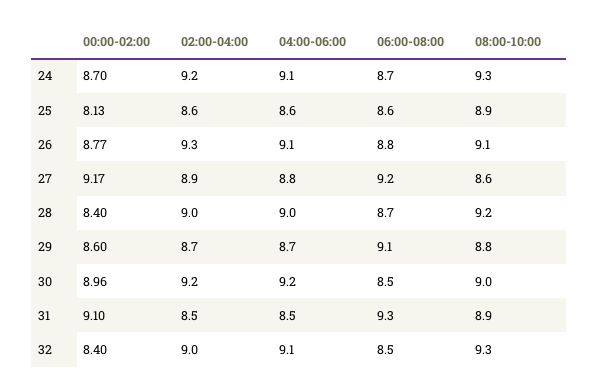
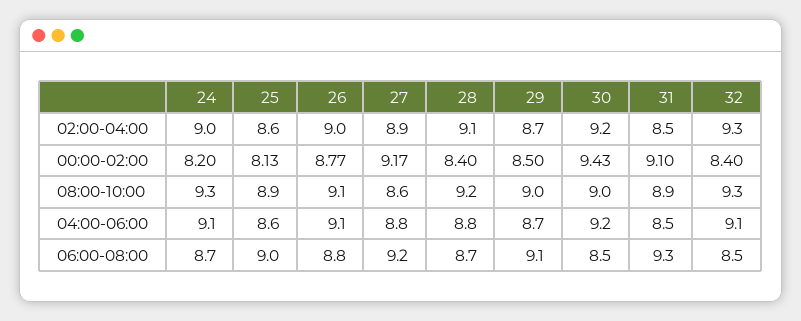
  {
    "00:00-02:00": {
-     "24": 8.7,
+     "24": 8.2,
      "25": 8.13,
      "26": 8.77,
      "27": 9.17,
      "28": 8.4,
-     "29": 8.6,
+     "29": 8.5,
-     "30": 8.96,
+     "30": 9.43,
      "31": 9.1,
      "32": 8.4
    },
    "02:00-04:00": {
-     "24": 9.2,
+     "24": 9,
      "25": 8.6,
-     "26": 9.3,
+     "26": 9,
      "27": 8.9,
-     "28": 9,
+     "28": 9.1,
      "29": 8.7,
      "30": 9.2,
      "31": 8.5,
-     "32": 9
+     "32": 9.3
    },
    "04:00-06:00": {
      "24": 9.1,
      "25": 8.6,
      "26": 9.1,
      "27": 8.8,
-     "28": 9,
+     "28": 8.8,
      "29": 8.7,
      "30": 9.2,
      "31": 8.5,
      "32": 9.1
    },
    "06:00-08:00": {
      "24": 8.7,
-     "25": 8.6,
+     "25": 9,
      "26": 8.8,
      "27": 9.2,
      "28": 8.7,
      "29": 9.1,
      "30": 8.5,
      "31": 9.3,
      "32": 8.5
    },
    "08:00-10:00": {
      "24": 9.3,
      "25": 8.9,
      "26": 9.1,
      "27": 8.6,
      "28": 9.2,
-     "29": 8.8,
+     "29": 9,
      "30": 9,
      "31": 8.9,
      "32": 9.3
    }
  }

